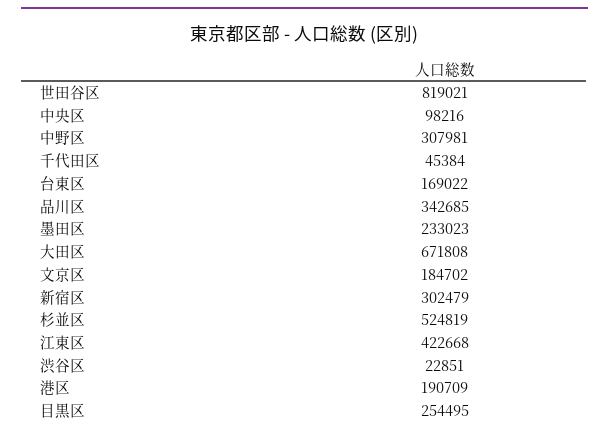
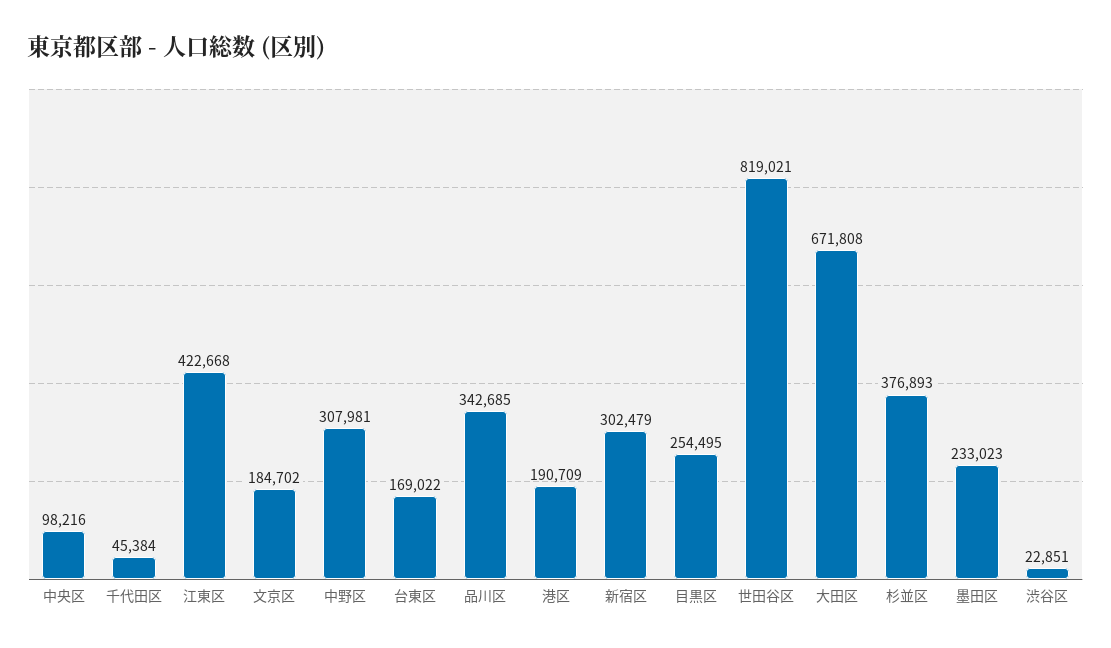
  {
    "世田谷区": 819021,
    "中央区": 98216,
    "中野区": 307981,
    "千代田区": 45384,
    "台東区": 169022,
    "品川区": 342685,
    "墨田区": 233023,
    "大田区": 671808,
    "文京区": 184702,
    "新宿区": 302479,
-   "杉並区": 524819,
+   "杉並区": 376893,
    "江東区": 422668,
    "渋谷区": 22851,
    "港区": 190709,
    "目黒区": 254495
  }

